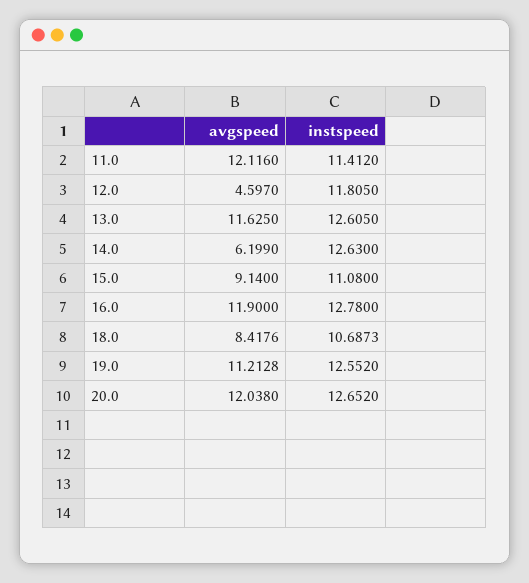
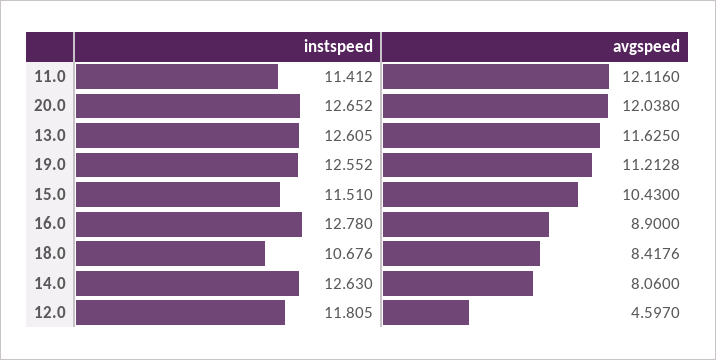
  {
    "avgspeed": {
      "11.0": 12.116,
      "12.0": 4.597,
      "13.0": 11.625,
-     "14.0": 6.199,
+     "14.0": 8.06,
-     "15.0": 9.14,
+     "15.0": 10.43,
-     "16.0": 11.9,
+     "16.0": 8.9,
      "18.0": 8.4176,
      "19.0": 11.2128,
      "20.0": 12.038
    },
    "instspeed": {
      "11.0": 11.412,
      "12.0": 11.805,
      "13.0": 12.605,
      "14.0": 12.63,
-     "15.0": 11.08,
+     "15.0": 11.51,
      "16.0": 12.78,
-     "18.0": 10.6873,
+     "18.0": 10.676,
      "19.0": 12.552,
      "20.0": 12.652
    }
  }

